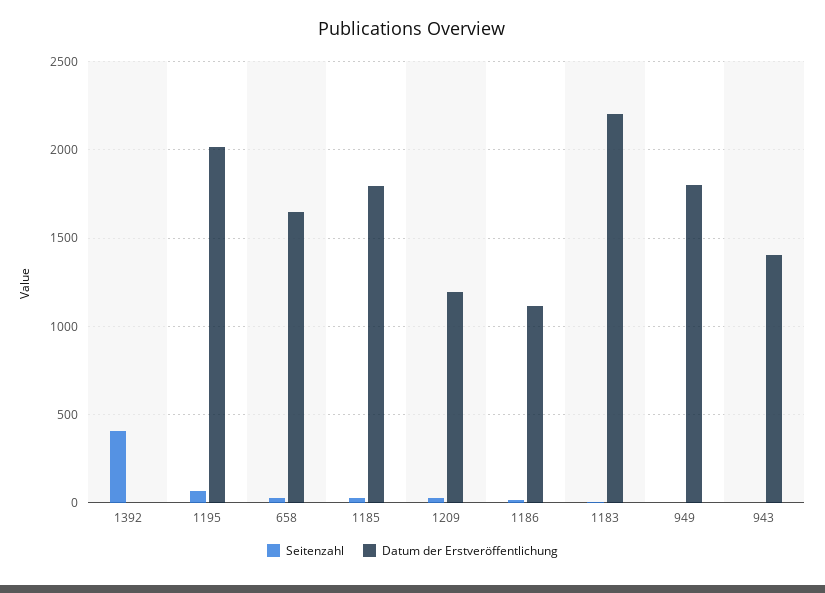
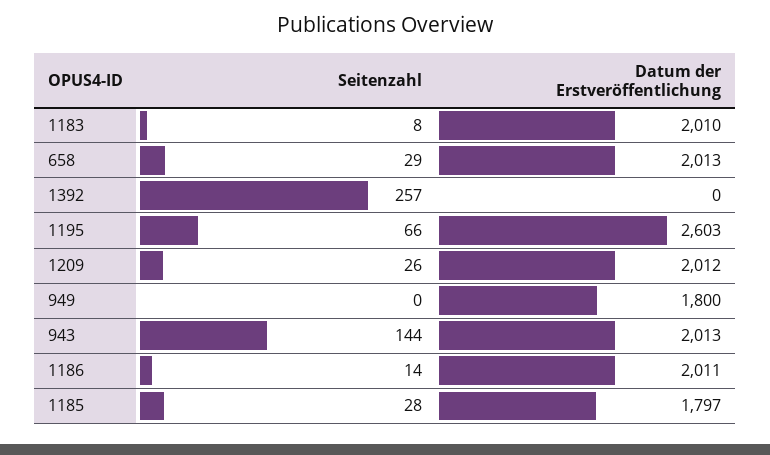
  {
    "Seitenzahl": {
-     "1392": 400,
+     "1392": 257,
      "1195": 66,
      "658": 29,
      "1185": 28,
      "1209": 26,
      "1186": 14,
      "1183": 8,
      "949": 0,
-     "943": 0
+     "943": 144
    },
    "Datum der Erstveröffentlichung": {
      "1392": 0,
-     "1195": 2000,
+     "1195": 2603,
-     "658": 1650,
+     "658": 2013,
      "1185": 1797,
-     "1209": 1200,
+     "1209": 2012,
-     "1186": 1100,
+     "1186": 2011,
-     "1183": 2200,
+     "1183": 2010,
      "949": 1800,
-     "943": 1400
+     "943": 2013
    }
  }

